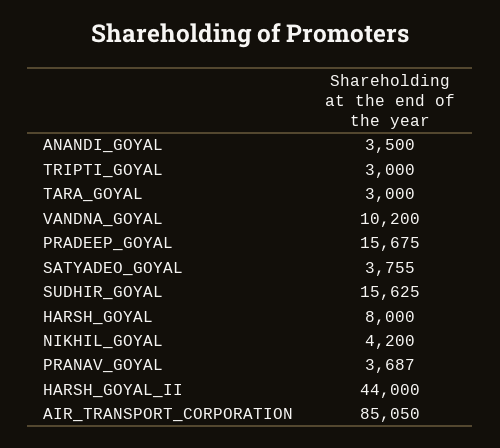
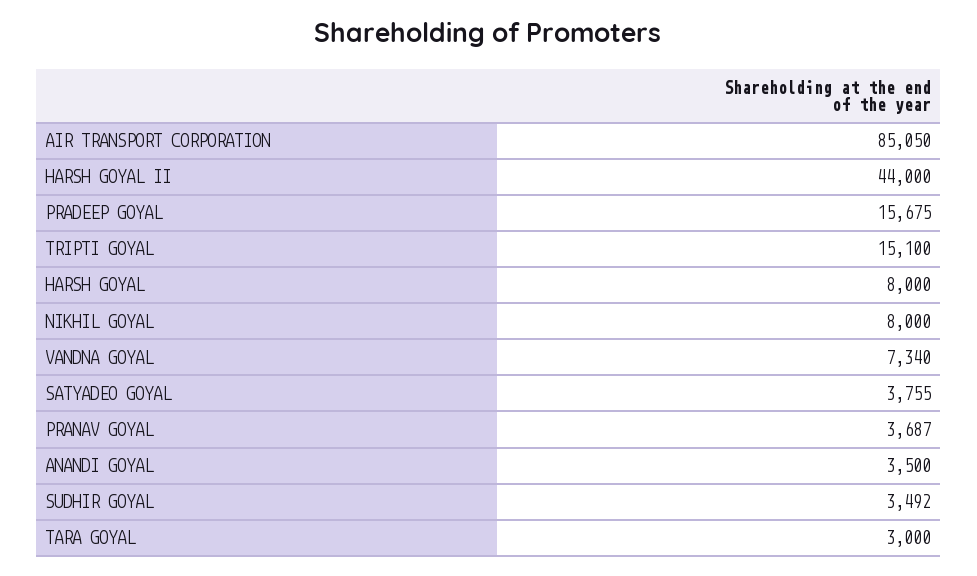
  {
    "ANANDI_GOYAL": 3500,
-   "TRIPTI_GOYAL": 3000,
+   "TRIPTI_GOYAL": 15100,
    "TARA_GOYAL": 3000,
-   "VANDNA_GOYAL": 10200,
+   "VANDNA_GOYAL": 7340,
    "PRADEEP_GOYAL": 15675,
    "SATYADEO_GOYAL": 3755,
-   "SUDHIR_GOYAL": 15625,
+   "SUDHIR_GOYAL": 3492,
    "HARSH_GOYAL": 8000,
-   "NIKHIL_GOYAL": 4200,
+   "NIKHIL_GOYAL": 8000,
    "PRANAV_GOYAL": 3687,
    "HARSH_GOYAL_II": 44000,
    "AIR_TRANSPORT_CORPORATION": 85050
  }

